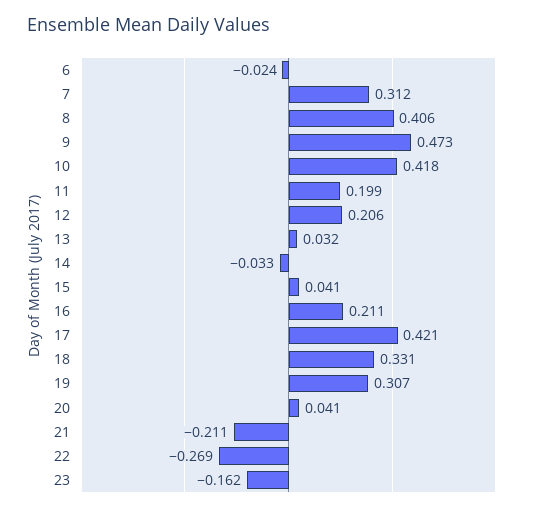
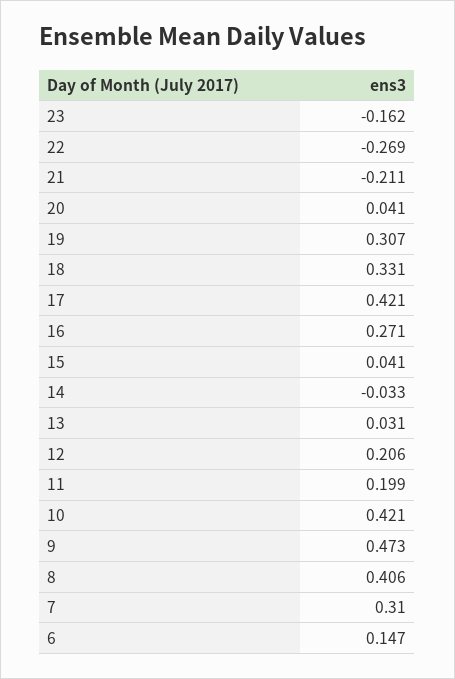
  {
-   "6": -0.024,
+   "6": 0.147,
-   "7": 0.312,
+   "7": 0.31,
    "8": 0.406,
    "9": 0.473,
-   "10": 0.418,
+   "10": 0.421,
    "11": 0.199,
    "12": 0.206,
-   "13": 0.032,
+   "13": 0.031,
    "14": -0.033,
    "15": 0.041,
-   "16": 0.211,
+   "16": 0.271,
    "17": 0.421,
    "18": 0.331,
    "19": 0.307,
    "20": 0.041,
    "21": -0.211,
    "22": -0.269,
    "23": -0.162
  }

